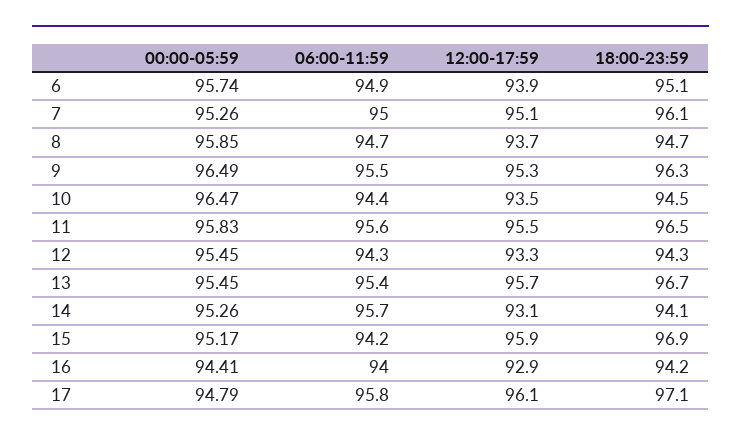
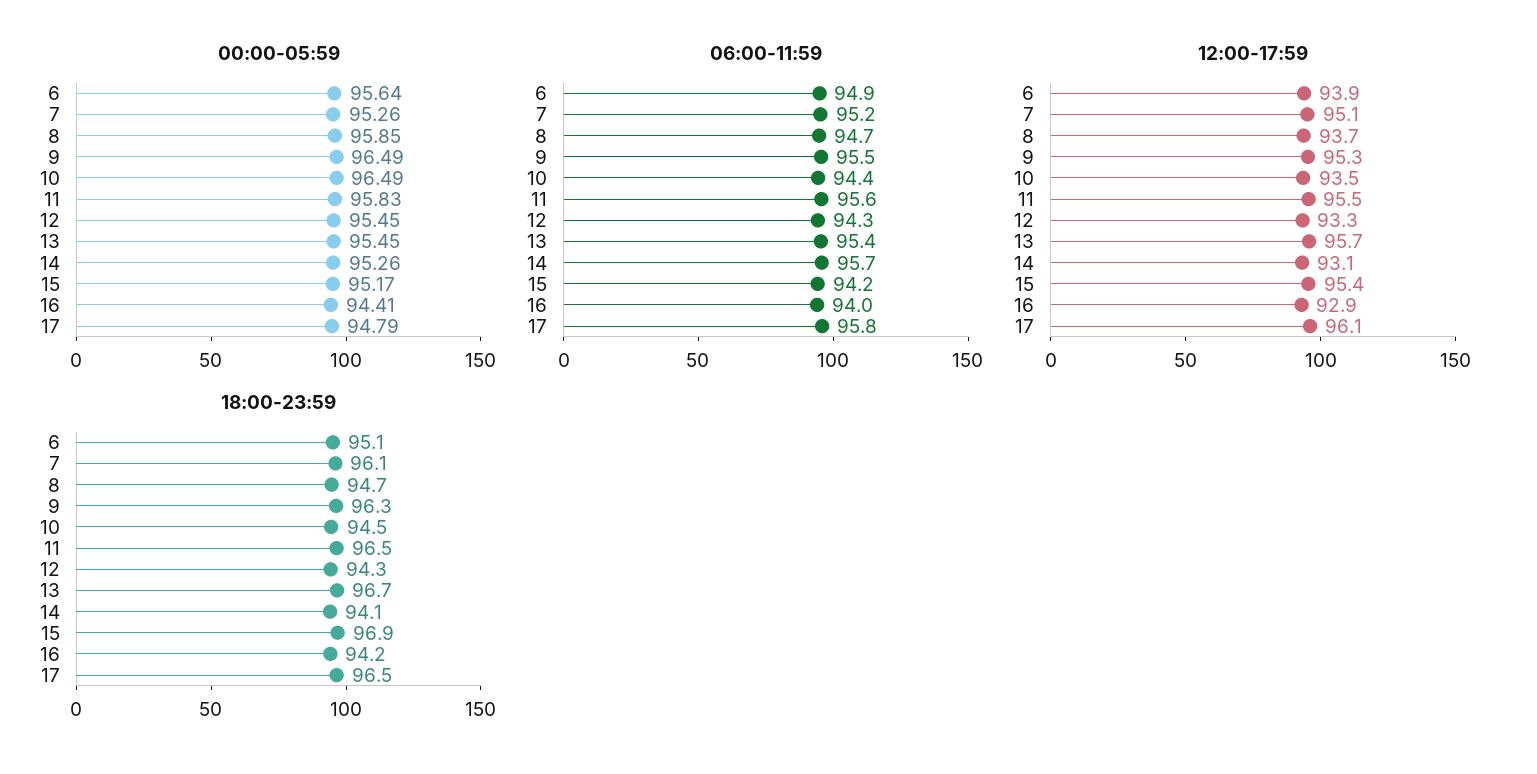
  {
    "00:00-05:59": {
-     "6": 95.74,
+     "6": 95.64,
      "7": 95.26,
      "8": 95.85,
      "9": 96.49,
-     "10": 96.47,
+     "10": 96.49,
      "11": 95.83,
      "12": 95.45,
      "13": 95.45,
      "14": 95.26,
      "15": 95.17,
      "16": 94.41,
      "17": 94.79
    },
    "06:00-11:59": {
      "6": 94.9,
-     "7": 95,
+     "7": 95.2,
      "8": 94.7,
      "9": 95.5,
      "10": 94.4,
      "11": 95.6,
      "12": 94.3,
      "13": 95.4,
      "14": 95.7,
      "15": 94.2,
      "16": 94,
      "17": 95.8
    },
    "12:00-17:59": {
      "6": 93.9,
      "7": 95.1,
      "8": 93.7,
      "9": 95.3,
      "10": 93.5,
      "11": 95.5,
      "12": 93.3,
      "13": 95.7,
      "14": 93.1,
-     "15": 95.9,
+     "15": 95.4,
      "16": 92.9,
      "17": 96.1
    },
    "18:00-23:59": {
      "6": 95.1,
      "7": 96.1,
      "8": 94.7,
      "9": 96.3,
      "10": 94.5,
      "11": 96.5,
      "12": 94.3,
      "13": 96.7,
      "14": 94.1,
      "15": 96.9,
      "16": 94.2,
-     "17": 97.1
+     "17": 96.5
    }
  }

